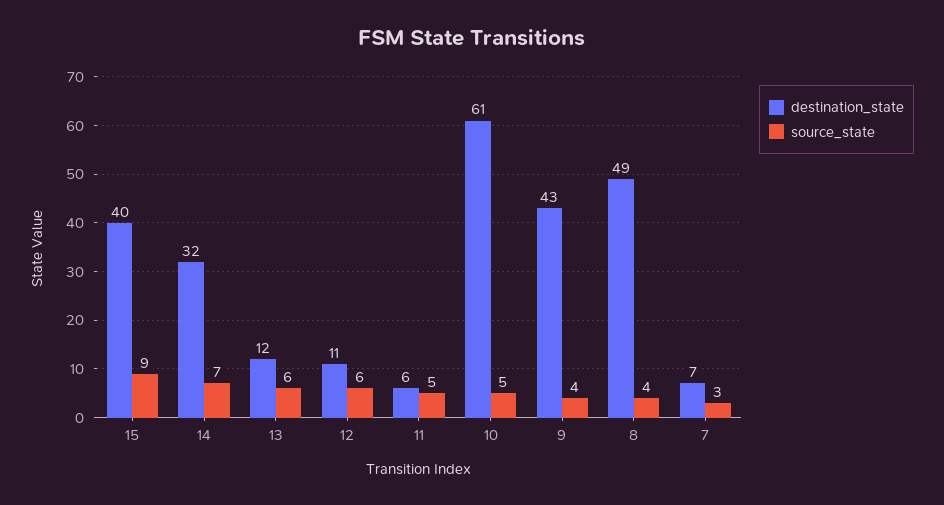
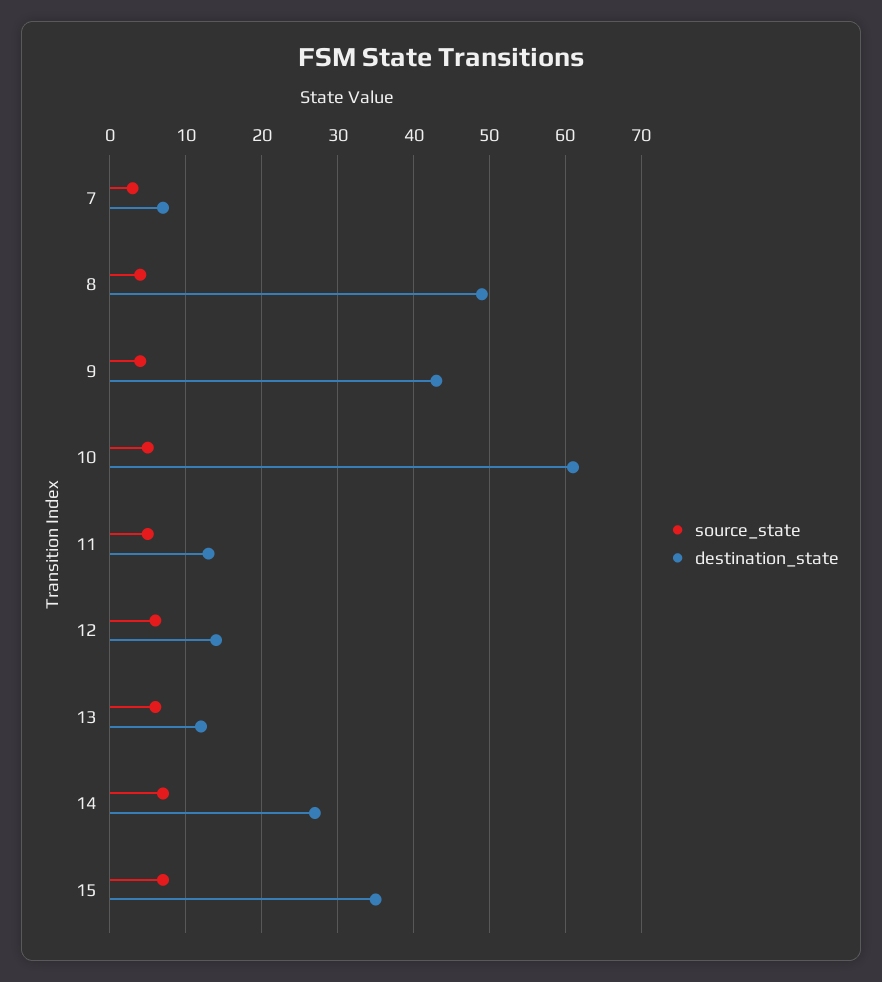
  {
    "destination_state": {
-     "15": 40,
+     "15": 35,
-     "14": 32,
+     "14": 27,
      "13": 12,
-     "12": 11,
+     "12": 14,
-     "11": 6,
+     "11": 13,
      "10": 61,
      "9": 43,
      "8": 49,
      "7": 7
    },
    "source_state": {
-     "15": 9,
+     "15": 7,
      "14": 7,
      "13": 6,
      "12": 6,
      "11": 5,
      "10": 5,
      "9": 4,
      "8": 4,
      "7": 3
    }
  }

